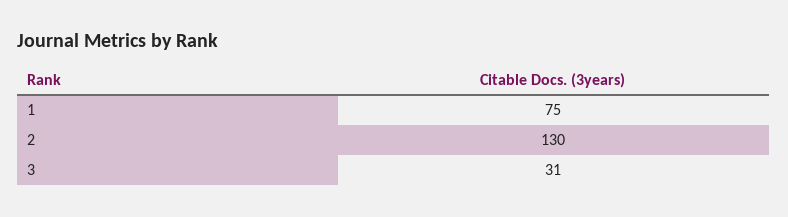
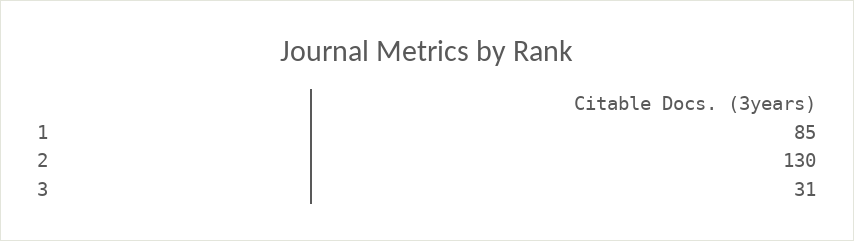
  {
-   "1": 75,
+   "1": 85,
    "2": 130,
    "3": 31
  }

